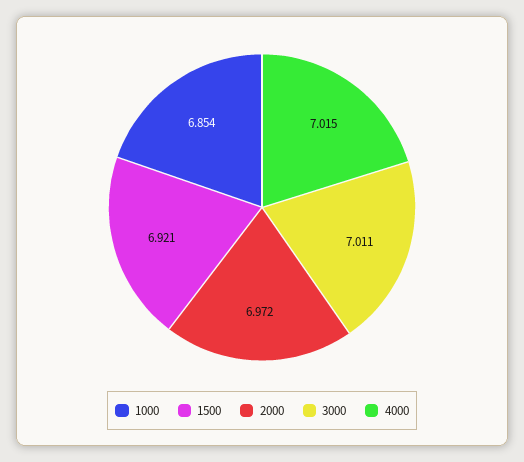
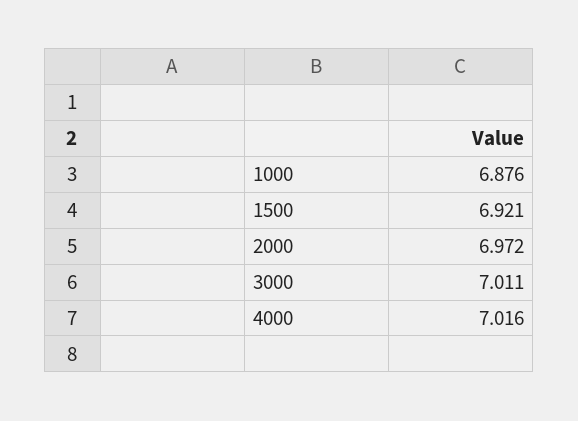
  {
-   "1000": 6.854,
+   "1000": 6.876,
    "1500": 6.921,
    "2000": 6.972,
    "3000": 7.011,
-   "4000": 7.015
+   "4000": 7.016
  }

